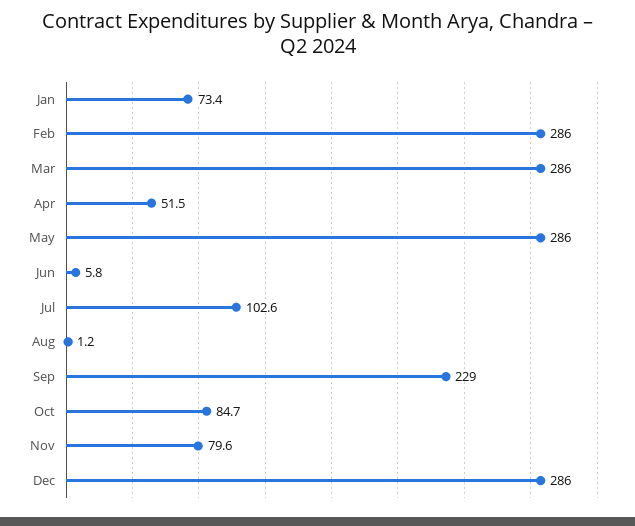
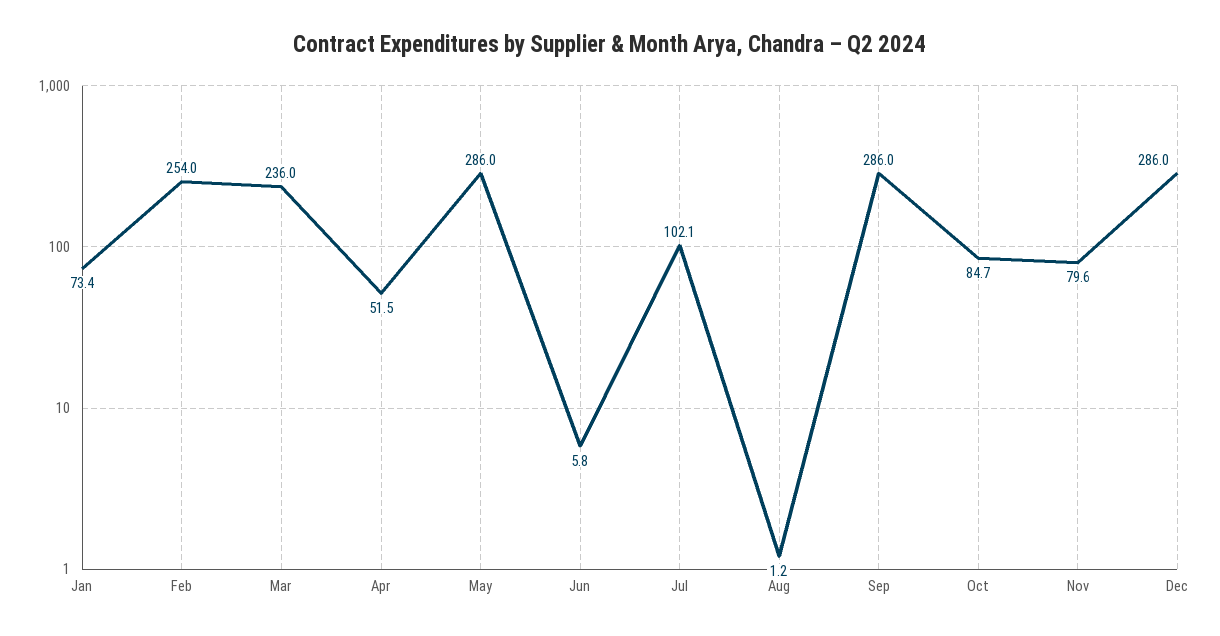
  {
    "Jan": 73.4,
-   "Feb": 286,
+   "Feb": 254,
-   "Mar": 286,
+   "Mar": 236,
    "Apr": 51.5,
    "May": 286,
    "Jun": 5.8,
-   "Jul": 102.6,
+   "Jul": 102.1,
    "Aug": 1.2,
-   "Sep": 229,
+   "Sep": 286,
    "Oct": 84.7,
    "Nov": 79.6,
    "Dec": 286
  }

